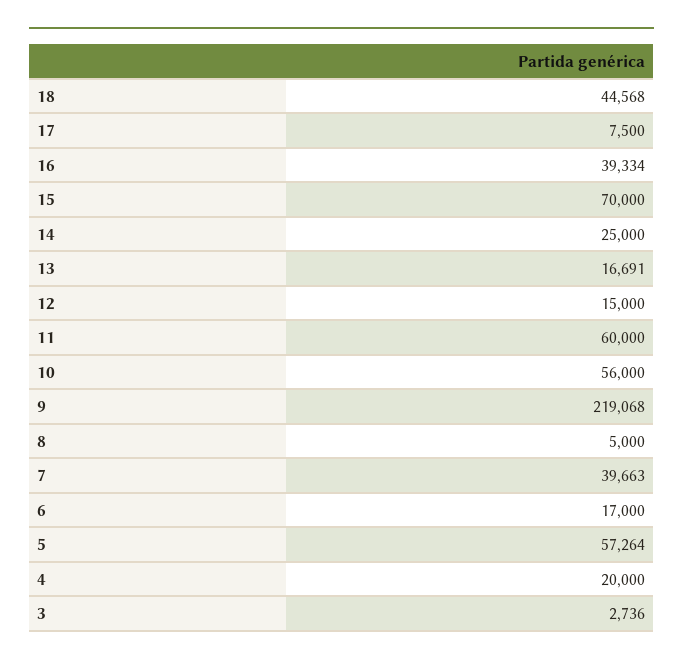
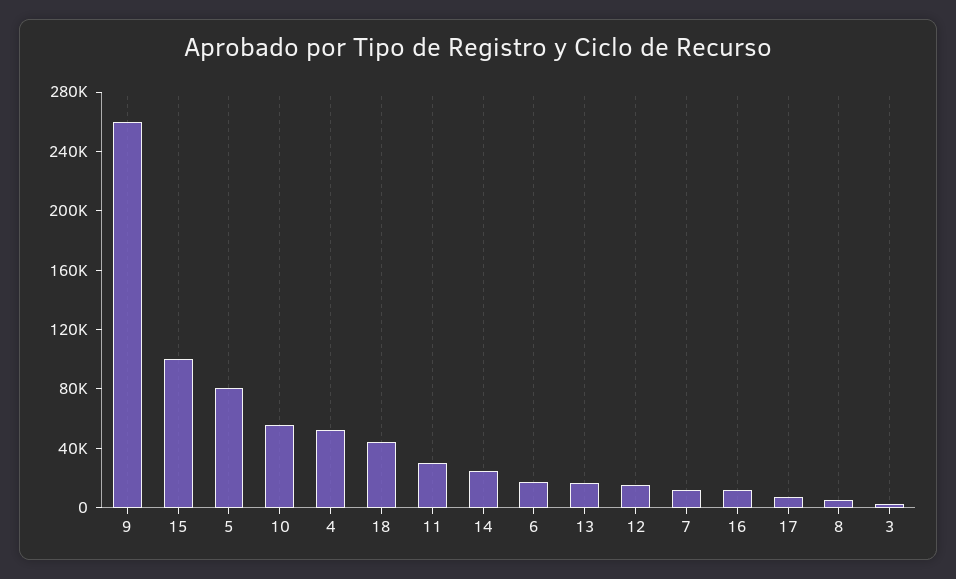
  {
    "18": 44568,
    "17": 7500,
-   "16": 39334,
+   "16": 10000,
-   "15": 70000,
+   "15": 100000,
    "14": 25000,
    "13": 16691,
    "12": 15000,
-   "11": 60000,
+   "11": 30000,
    "10": 56000,
-   "9": 219068,
+   "9": 260000,
    "8": 5000,
-   "7": 39663,
+   "7": 10000,
    "6": 17000,
-   "5": 57264,
+   "5": 80000,
-   "4": 20000,
+   "4": 50000,
    "3": 2736
  }

